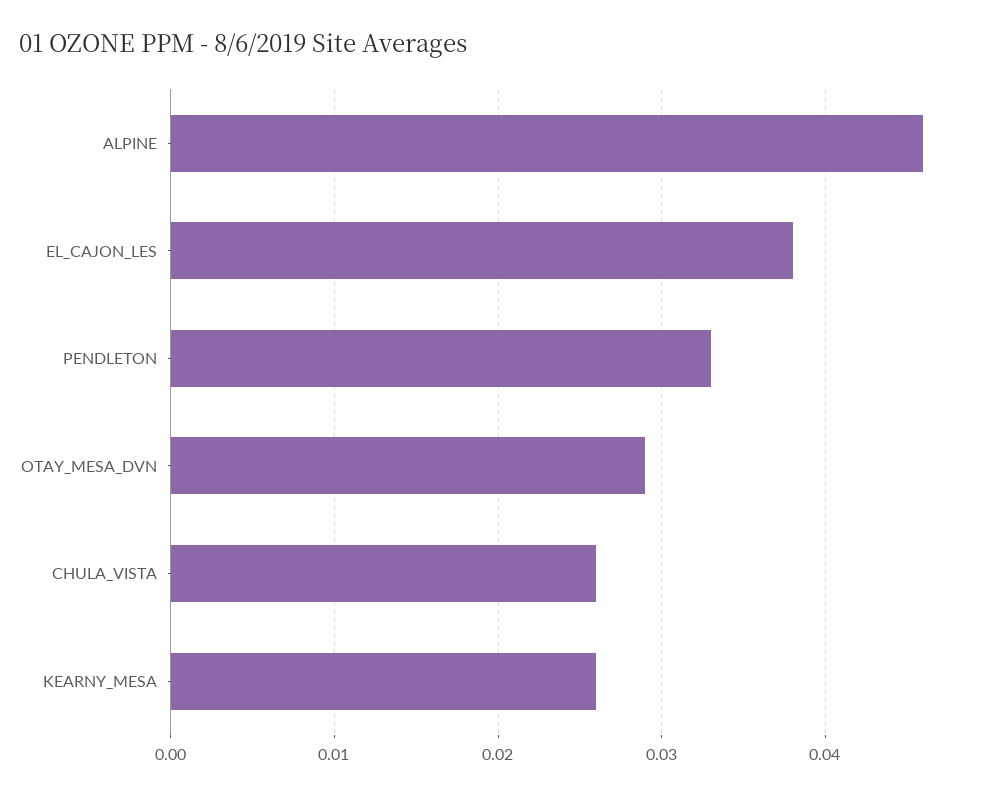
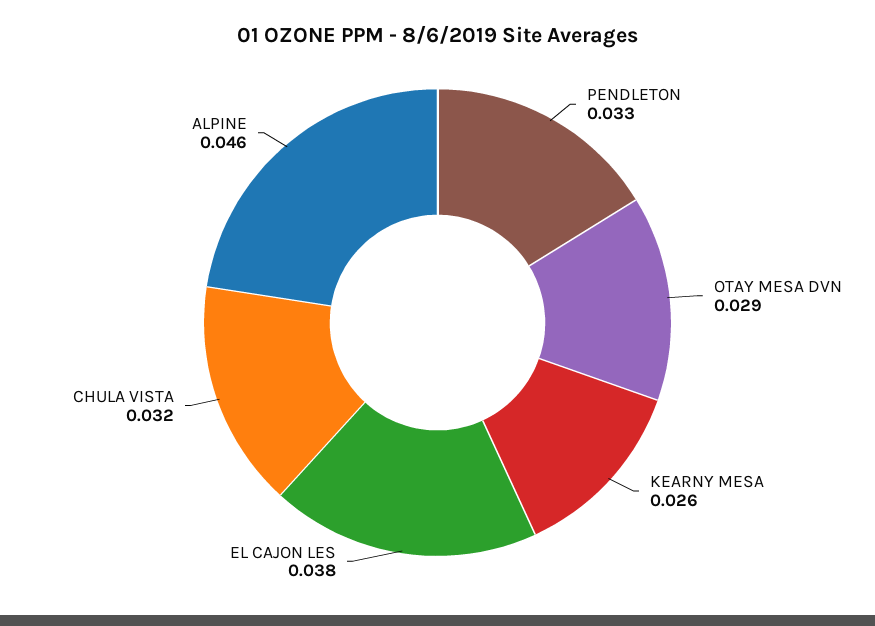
  {
    "ALPINE": 0.046,
    "EL_CAJON_LES": 0.038,
    "PENDLETON": 0.033,
    "OTAY_MESA_DVN": 0.029,
-   "CHULA_VISTA": 0.026,
+   "CHULA_VISTA": 0.032,
    "KEARNY_MESA": 0.026
  }

